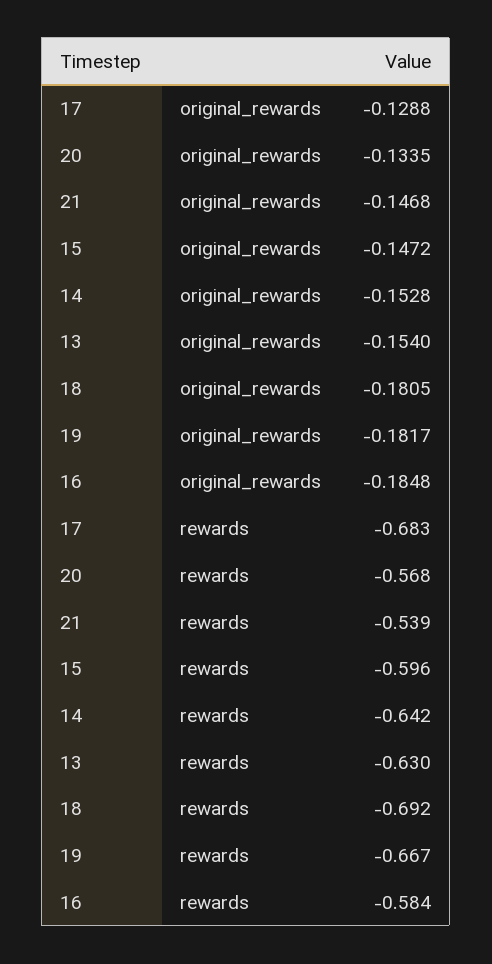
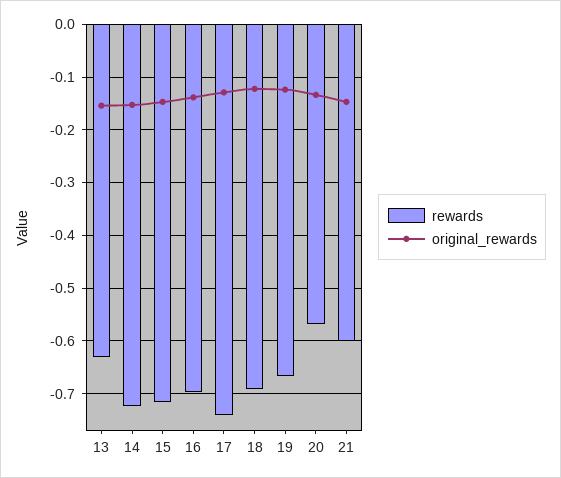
  {
    "original_rewards": {
      "17": -0.1288,
      "20": -0.1335,
      "21": -0.1468,
      "15": -0.1472,
      "14": -0.1528,
      "13": -0.154,
-     "18": -0.1805,
+     "18": -0.12,
-     "19": -0.1817,
+     "19": -0.12,
-     "16": -0.1848
+     "16": -0.14
    },
    "rewards": {
-     "17": -0.683,
+     "17": -0.74,
      "20": -0.568,
-     "21": -0.539,
+     "21": -0.6,
-     "15": -0.596,
+     "15": -0.72,
-     "14": -0.642,
+     "14": -0.72,
      "13": -0.63,
      "18": -0.692,
      "19": -0.667,
-     "16": -0.584
+     "16": -0.7
    }
  }

